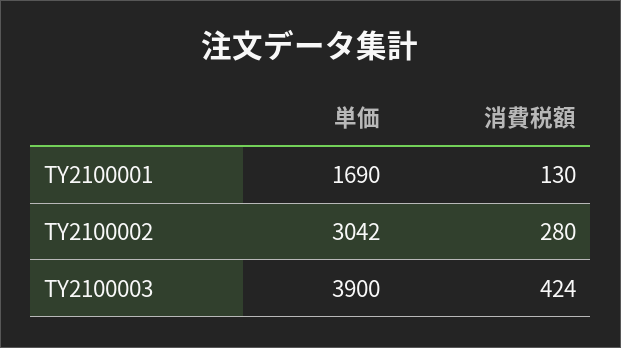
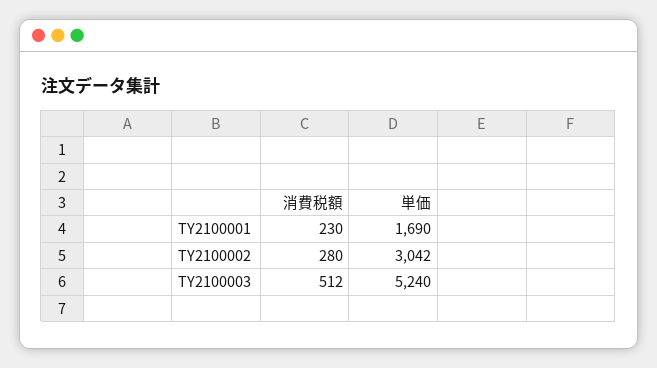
  {
    "単価": {
      "TY2100001": 1690,
      "TY2100002": 3042,
-     "TY2100003": 3900
+     "TY2100003": 5240
    },
    "消費税額": {
-     "TY2100001": 130,
+     "TY2100001": 230,
      "TY2100002": 280,
-     "TY2100003": 424
+     "TY2100003": 512
    }
  }

